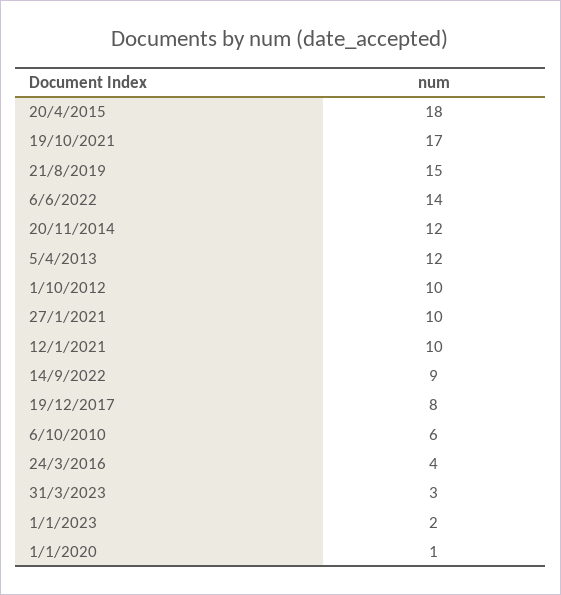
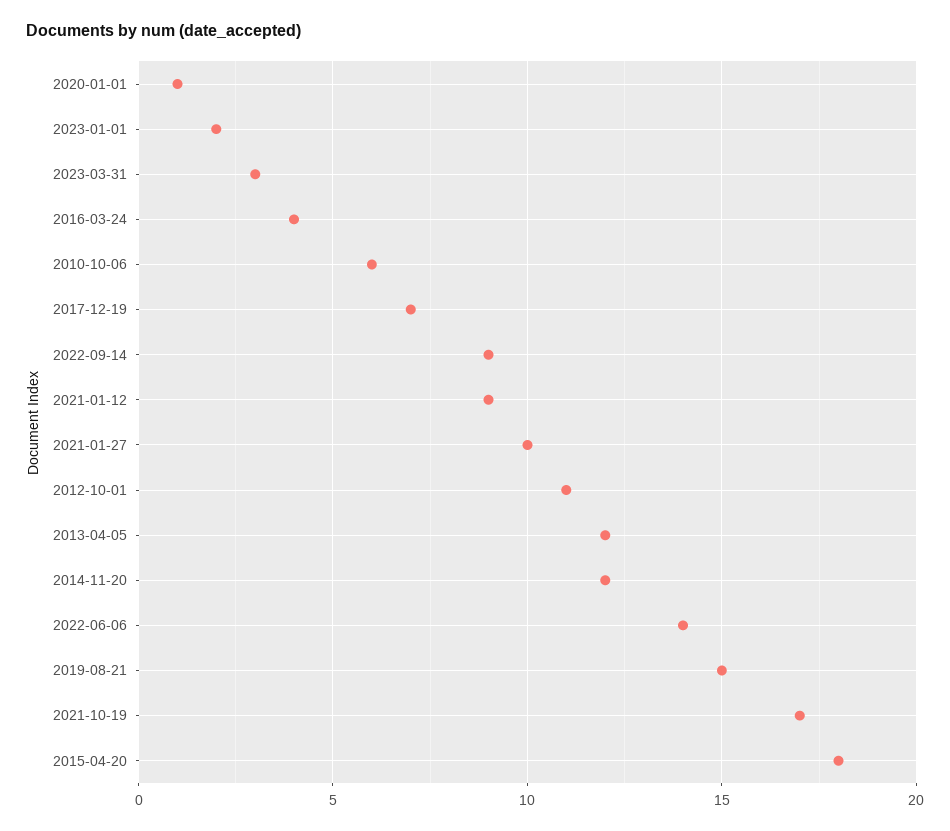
  {
    "20/4/2015": 18,
    "19/10/2021": 17,
    "21/8/2019": 15,
    "6/6/2022": 14,
    "20/11/2014": 12,
    "5/4/2013": 12,
-   "1/10/2012": 10,
+   "1/10/2012": 11,
    "27/1/2021": 10,
-   "12/1/2021": 10,
+   "12/1/2021": 9,
    "14/9/2022": 9,
-   "19/12/2017": 8,
+   "19/12/2017": 7,
    "6/10/2010": 6,
    "24/3/2016": 4,
    "31/3/2023": 3,
    "1/1/2023": 2,
    "1/1/2020": 1
  }

